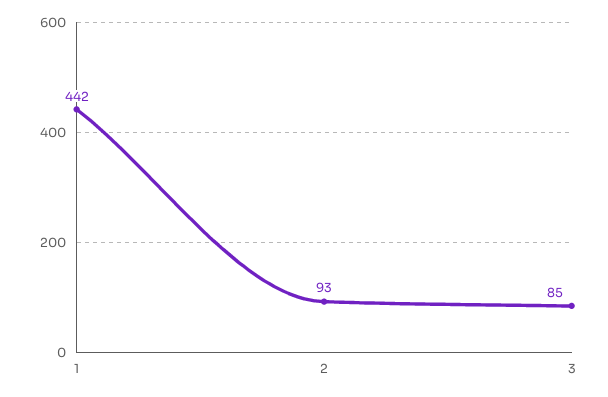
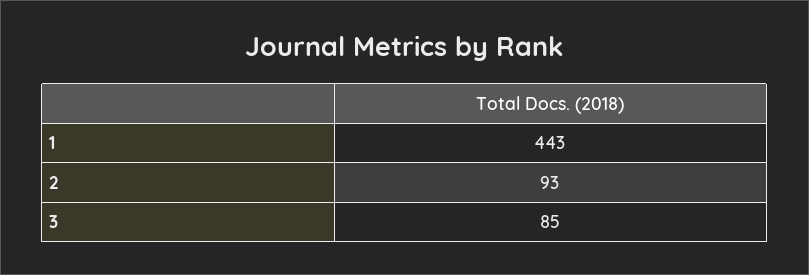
  {
-   "1": 442,
+   "1": 443,
    "2": 93,
    "3": 85
  }

